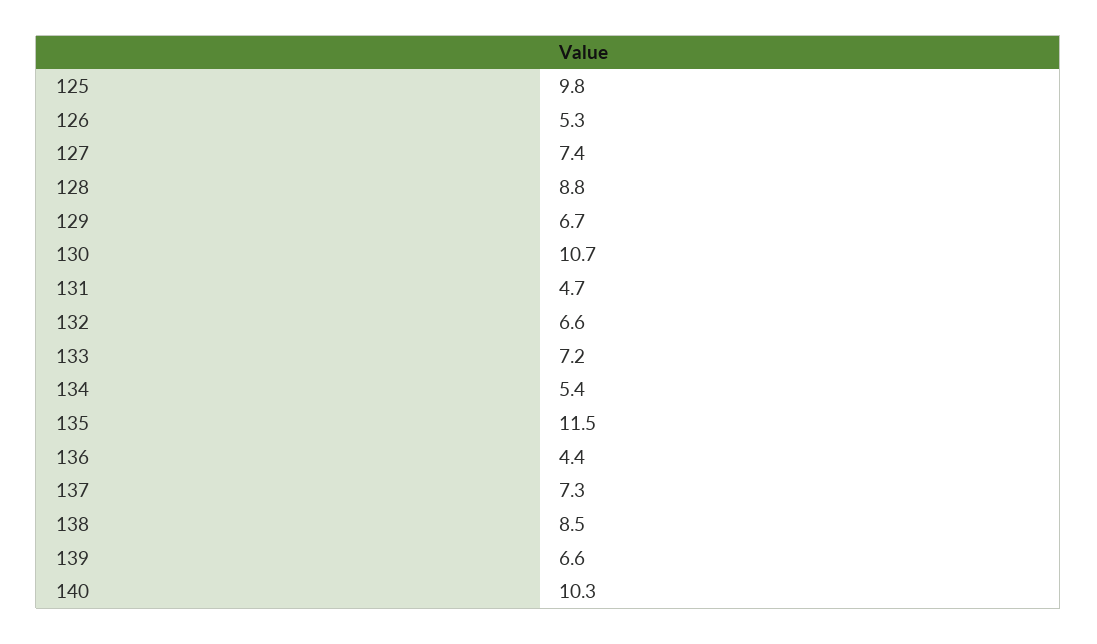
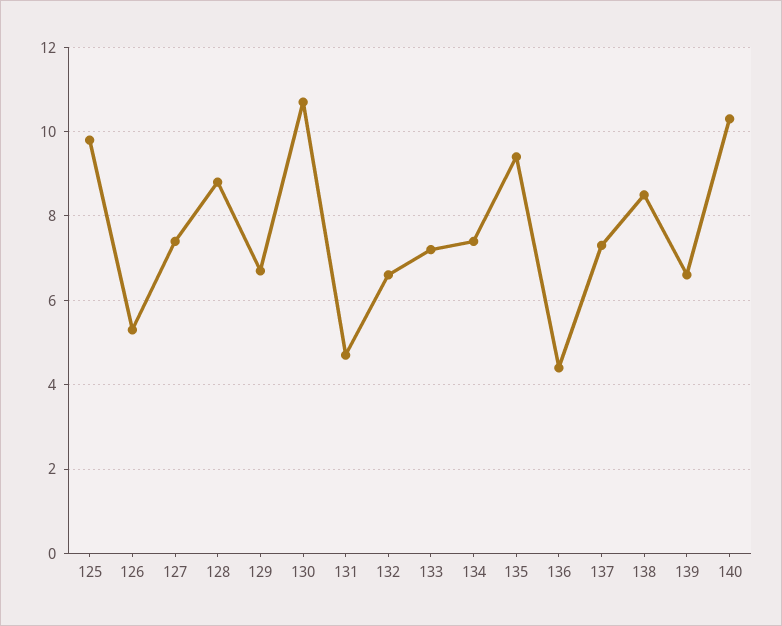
  {
    "125": 9.8,
    "126": 5.3,
    "127": 7.4,
    "128": 8.8,
    "129": 6.7,
    "130": 10.7,
    "131": 4.7,
    "132": 6.6,
    "133": 7.2,
-   "134": 5.4,
+   "134": 7.5,
-   "135": 11.5,
+   "135": 9.5,
    "136": 4.4,
    "137": 7.3,
    "138": 8.5,
    "139": 6.6,
    "140": 10.3
  }

